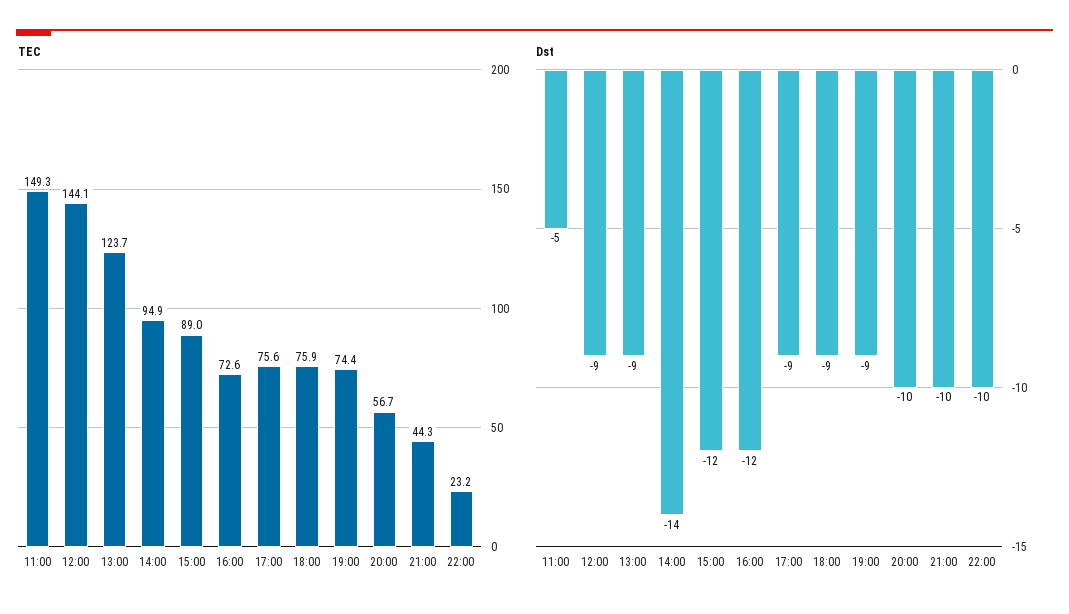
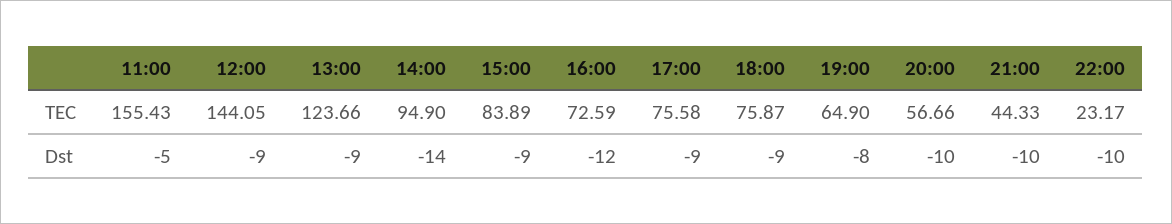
  {
    "TEC": {
-     "11:00": 149.3,
+     "11:00": 155.43,
      "12:00": 144.05,
      "13:00": 123.66,
      "14:00": 94.9,
-     "15:00": 89,
+     "15:00": 83.89,
      "16:00": 72.59,
      "17:00": 75.58,
      "18:00": 75.87,
-     "19:00": 74.4,
+     "19:00": 64.9,
      "20:00": 56.66,
      "21:00": 44.33,
      "22:00": 23.17
    },
    "Dst": {
      "11:00": -5,
      "12:00": -9,
      "13:00": -9,
      "14:00": -14,
-     "15:00": -12,
+     "15:00": -9,
      "16:00": -12,
      "17:00": -9,
      "18:00": -9,
-     "19:00": -9,
+     "19:00": -8,
      "20:00": -10,
      "21:00": -10,
      "22:00": -10
    }
  }

